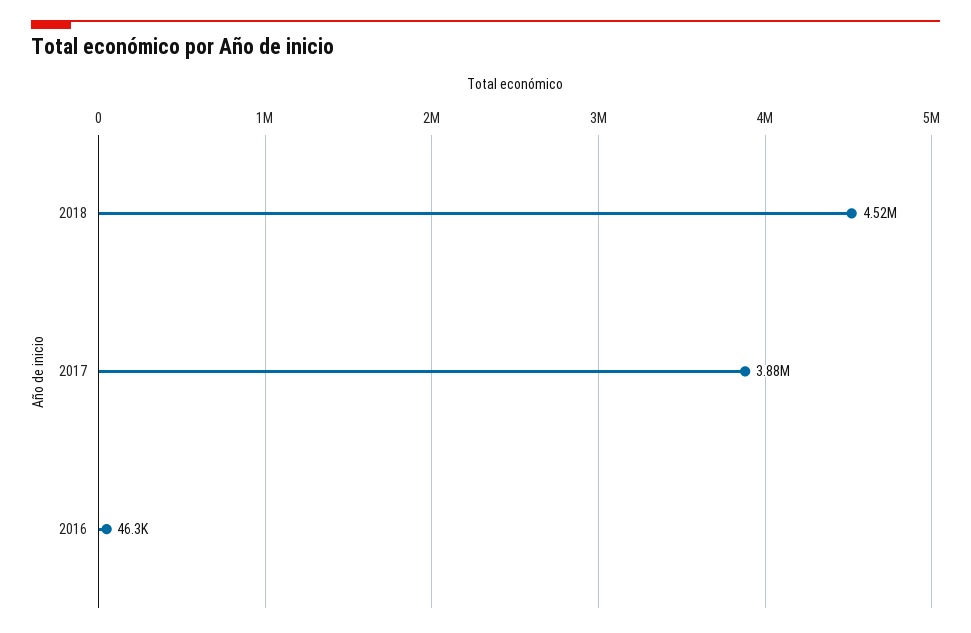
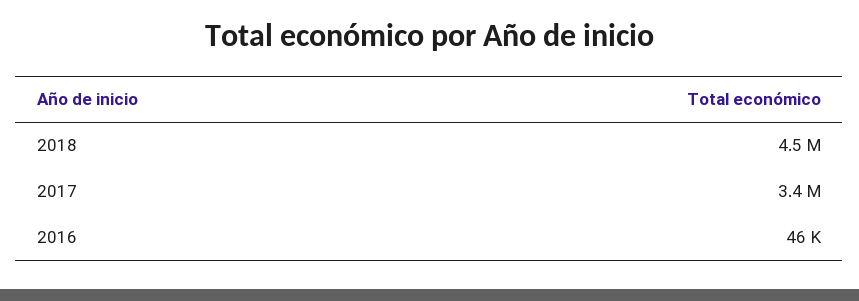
  {
    "2018": 4520000,
-   "2017": 3880000,
+   "2017": 3400000,
    "2016": 46300
  }

